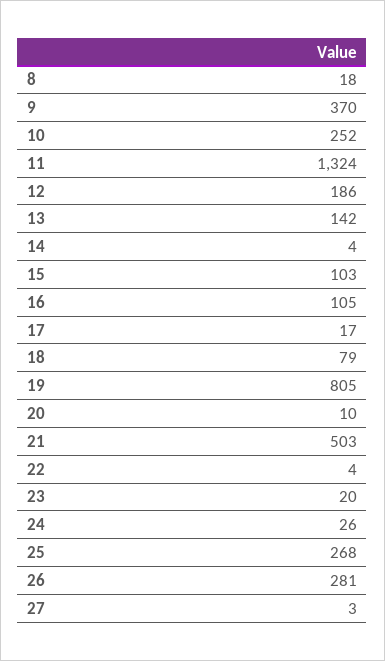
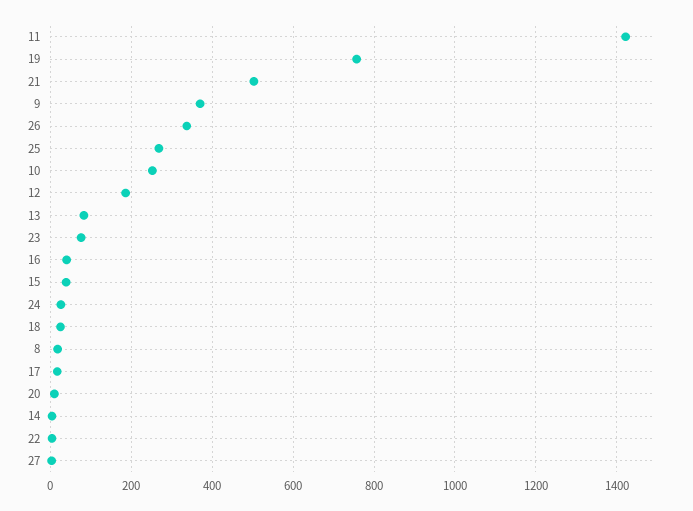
  {
    "8": 18,
    "9": 370,
    "10": 252,
-   "11": 1324,
+   "11": 1420,
    "12": 186,
-   "13": 142,
+   "13": 80,
    "14": 4,
-   "15": 103,
+   "15": 40,
-   "16": 105,
+   "16": 40,
    "17": 17,
-   "18": 79,
+   "18": 20,
-   "19": 805,
+   "19": 760,
    "20": 10,
    "21": 503,
    "22": 4,
-   "23": 20,
+   "23": 80,
    "24": 26,
    "25": 268,
-   "26": 281,
+   "26": 340,
    "27": 3
  }

